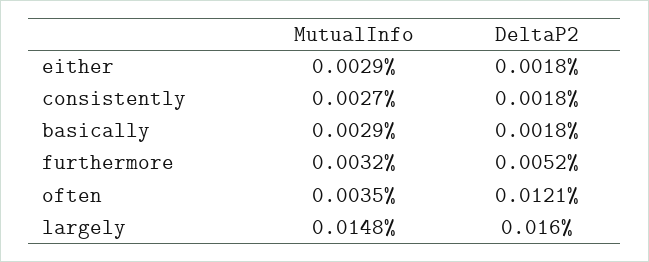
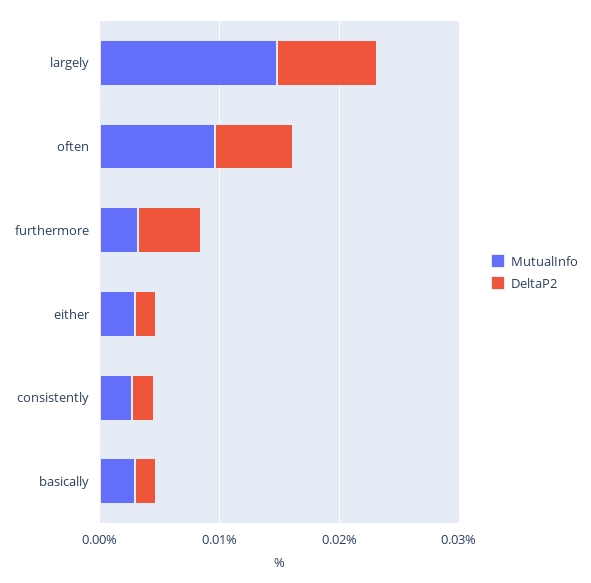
  {
    "MutualInfo": {
      "either": 0.0029,
      "consistently": 0.0027,
      "basically": 0.0029,
      "furthermore": 0.0032,
-     "often": 0.0035,
+     "often": 0.01,
      "largely": 0.0148
    },
    "DeltaP2": {
      "either": 0.0018,
      "consistently": 0.0018,
      "basically": 0.0018,
      "furthermore": 0.0052,
-     "often": 0.0121,
+     "often": 0.006,
-     "largely": 0.016
+     "largely": 0.008
    }
  }

